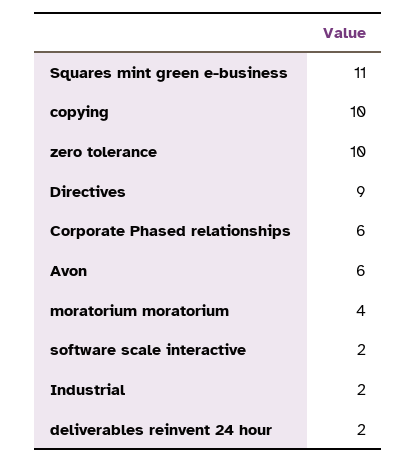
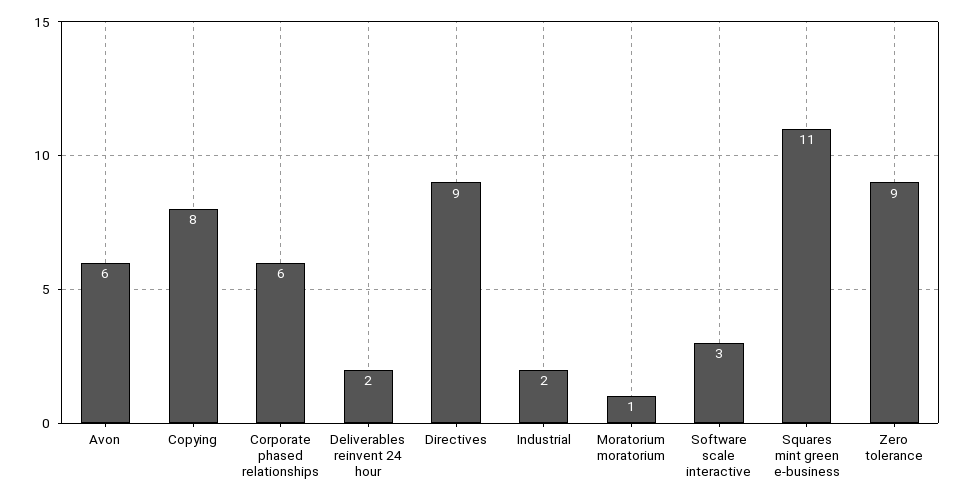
  {
    "Squares mint green e-business": 11,
-   "copying": 10,
+   "copying": 8,
-   "zero tolerance": 10,
+   "zero tolerance": 9,
    "Directives": 9,
    "Corporate Phased relationships": 6,
    "Avon": 6,
-   "moratorium moratorium": 4,
+   "moratorium moratorium": 1,
-   "software scale interactive": 2,
+   "software scale interactive": 3,
    "Industrial": 2,
    "deliverables reinvent 24 hour": 2
  }

